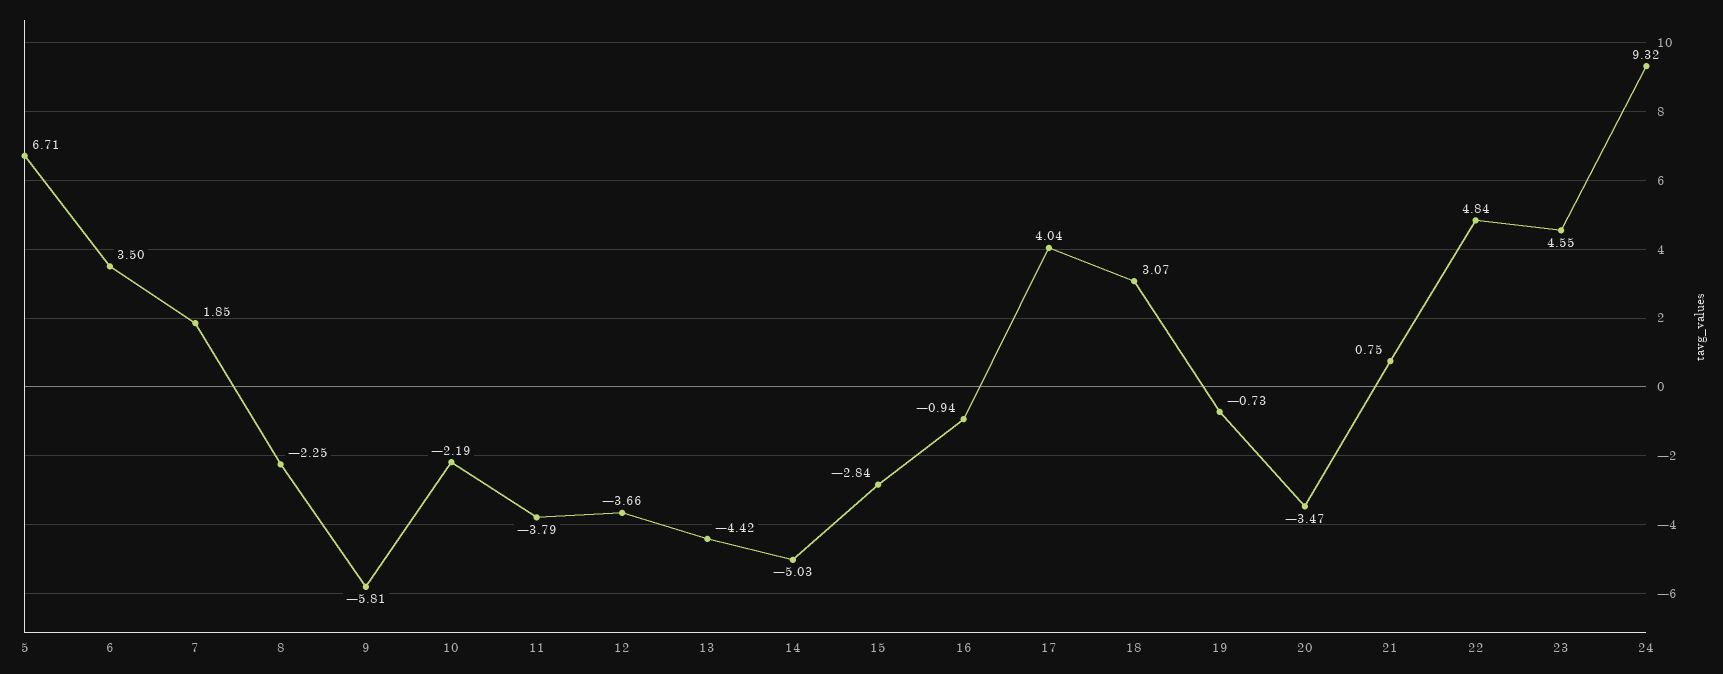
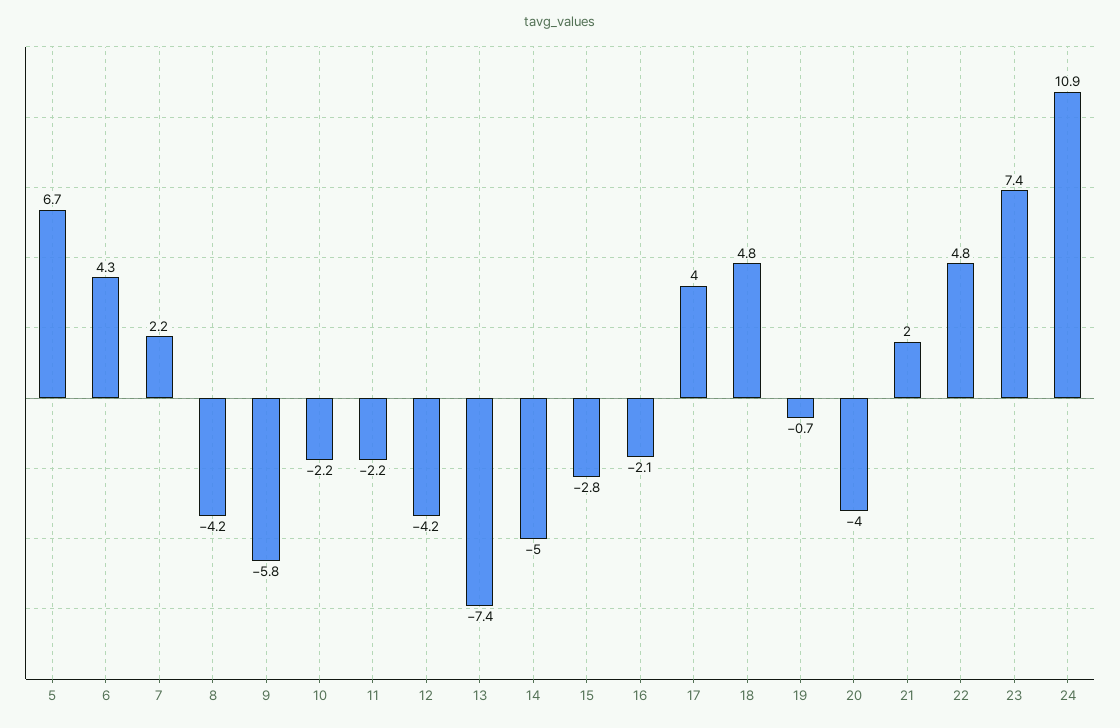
  {
    "5": 6.71,
-   "6": 3.5,
+   "6": 4.3,
-   "7": 1.85,
+   "7": 2.2,
-   "8": -2.25,
+   "8": -4.2,
    "9": -5.81,
    "10": -2.19,
-   "11": -3.79,
+   "11": -2.2,
-   "12": -3.66,
+   "12": -4.2,
-   "13": -4.42,
+   "13": -7.4,
    "14": -5.03,
    "15": -2.84,
-   "16": -0.94,
+   "16": -2.1,
    "17": 4.04,
-   "18": 3.07,
+   "18": 4.8,
    "19": -0.73,
-   "20": -3.47,
+   "20": -4,
-   "21": 0.75,
+   "21": 2,
    "22": 4.84,
-   "23": 4.55,
+   "23": 7.4,
-   "24": 9.32
+   "24": 10.9
  }

